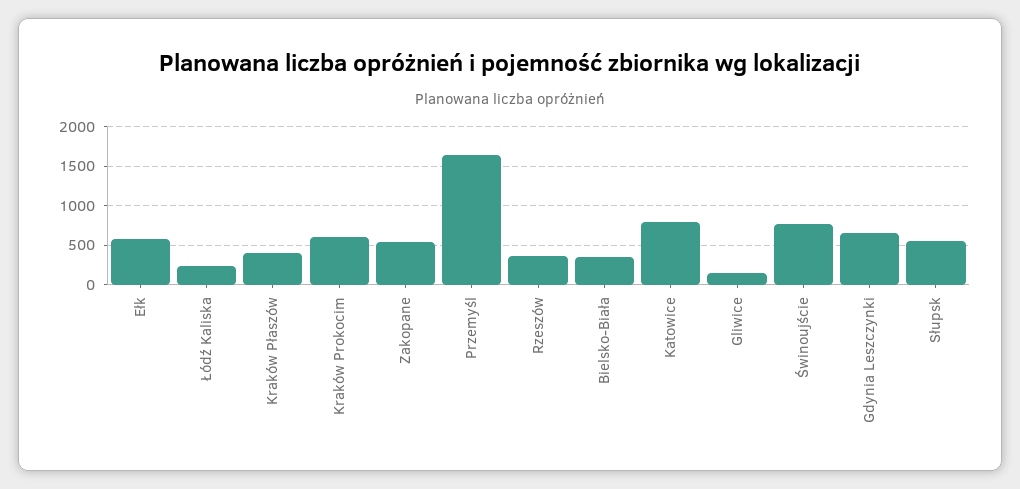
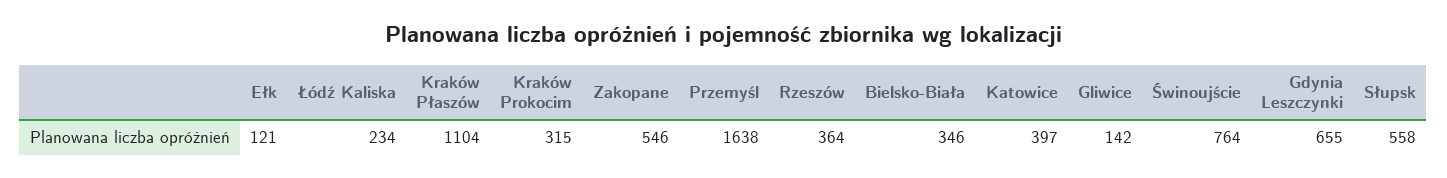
  {
-   "Ełk": 600,
+   "Ełk": 121,
    "Łódź Kaliska": 234,
-   "Kraków Płaszów": 400,
+   "Kraków Płaszów": 1104,
-   "Kraków Prokocim": 600,
+   "Kraków Prokocim": 315,
    "Zakopane": 546,
    "Przemyśl": 1638,
    "Rzeszów": 364,
    "Bielsko-Biała": 346,
-   "Katowice": 800,
+   "Katowice": 397,
    "Gliwice": 142,
    "Świnoujście": 764,
    "Gdynia Leszczynki": 655,
    "Słupsk": 558
  }

